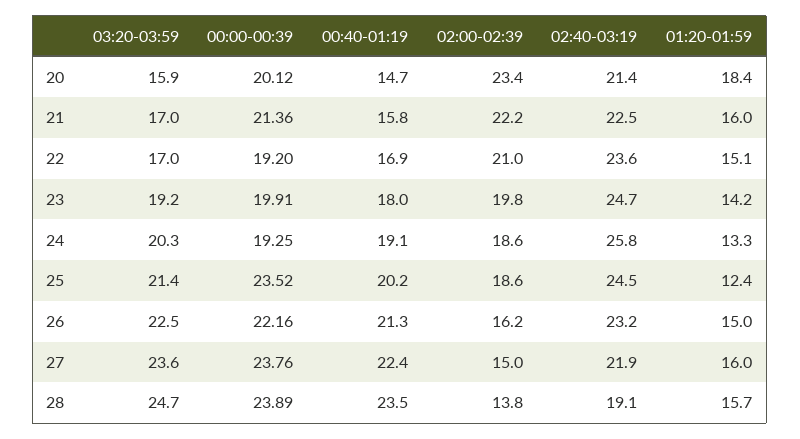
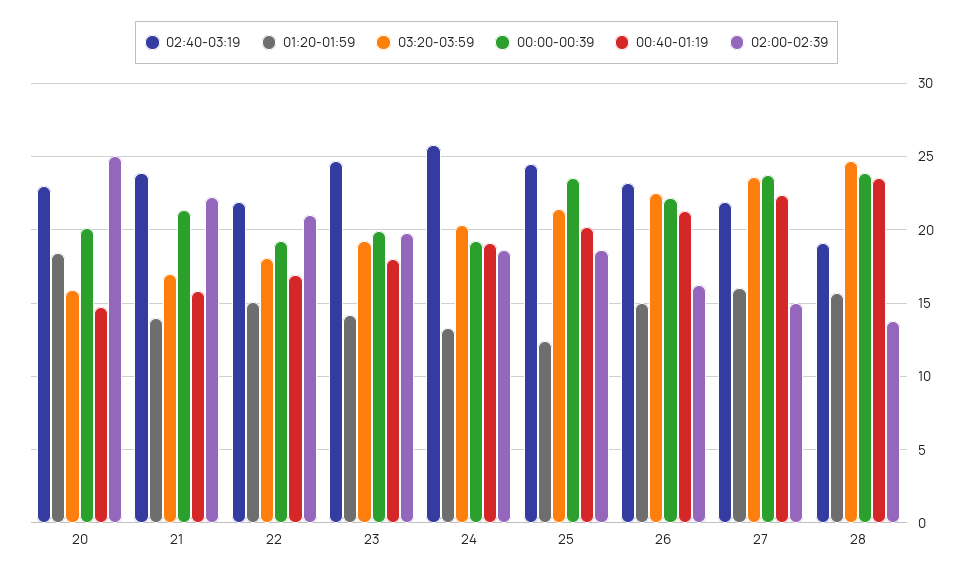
  {
    "03:20-03:59": {
      "20": 15.9,
      "21": 17,
-     "22": 17,
+     "22": 18,
      "23": 19.2,
      "24": 20.3,
      "25": 21.4,
      "26": 22.5,
      "27": 23.6,
      "28": 24.7
    },
    "00:00-00:39": {
      "20": 20.12,
      "21": 21.36,
      "22": 19.2,
      "23": 19.91,
      "24": 19.25,
      "25": 23.52,
      "26": 22.16,
      "27": 23.76,
      "28": 23.89
    },
    "00:40-01:19": {
      "20": 14.7,
      "21": 15.8,
      "22": 16.9,
      "23": 18,
      "24": 19.1,
      "25": 20.2,
      "26": 21.3,
      "27": 22.4,
      "28": 23.5
    },
    "02:00-02:39": {
-     "20": 23.4,
+     "20": 25,
      "21": 22.2,
      "22": 21,
      "23": 19.8,
      "24": 18.6,
      "25": 18.6,
      "26": 16.2,
      "27": 15,
      "28": 13.8
    },
    "02:40-03:19": {
-     "20": 21.4,
+     "20": 23,
-     "21": 22.5,
+     "21": 24,
-     "22": 23.6,
+     "22": 22,
      "23": 24.7,
      "24": 25.8,
      "25": 24.5,
      "26": 23.2,
      "27": 21.9,
      "28": 19.1
    },
    "01:20-01:59": {
      "20": 18.4,
-     "21": 16,
+     "21": 14,
      "22": 15.1,
      "23": 14.2,
      "24": 13.3,
      "25": 12.4,
      "26": 15,
      "27": 16,
      "28": 15.7
    }
  }

